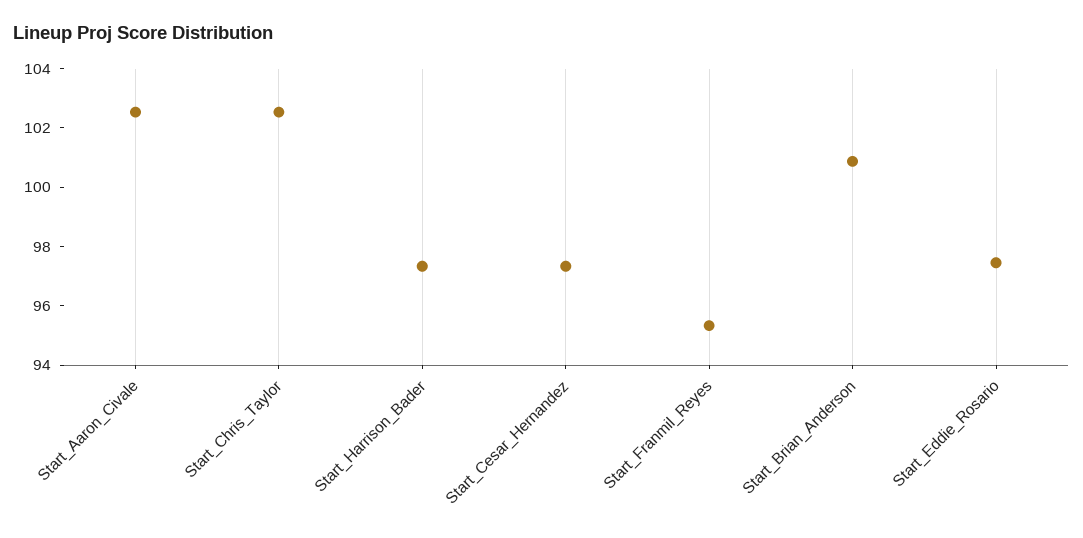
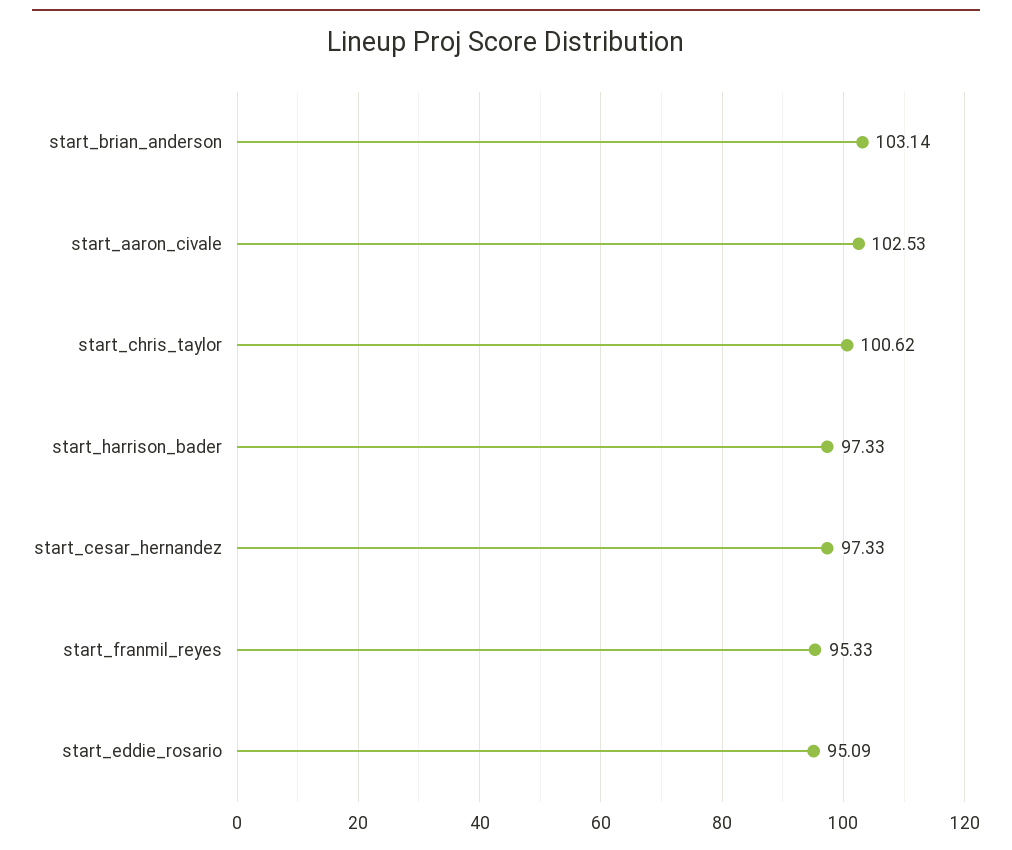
  {
    "Start_Aaron_Civale": 102.53,
-   "Start_Chris_Taylor": 102.5,
+   "Start_Chris_Taylor": 100.62,
    "Start_Harrison_Bader": 97.33,
    "Start_Cesar_Hernandez": 97.33,
    "Start_Franmil_Reyes": 95.33,
-   "Start_Brian_Anderson": 101,
+   "Start_Brian_Anderson": 103.14,
-   "Start_Eddie_Rosario": 97.5
+   "Start_Eddie_Rosario": 95.09
  }

